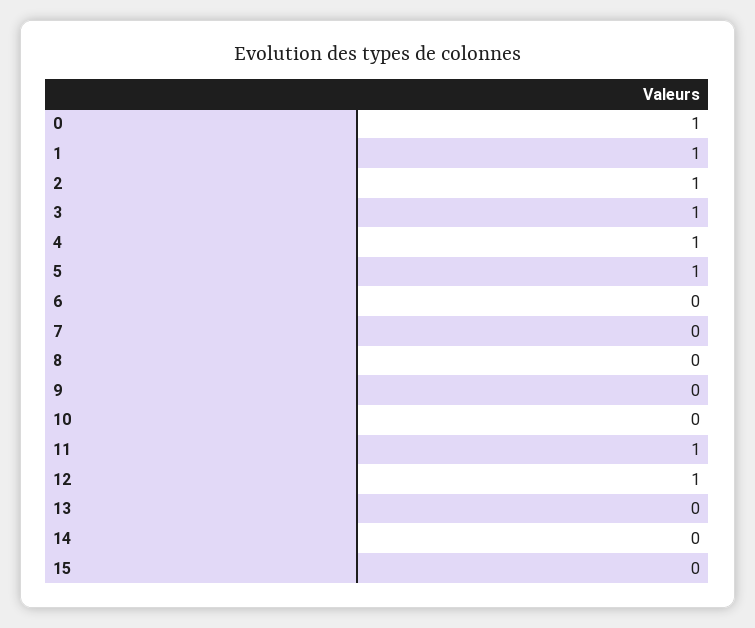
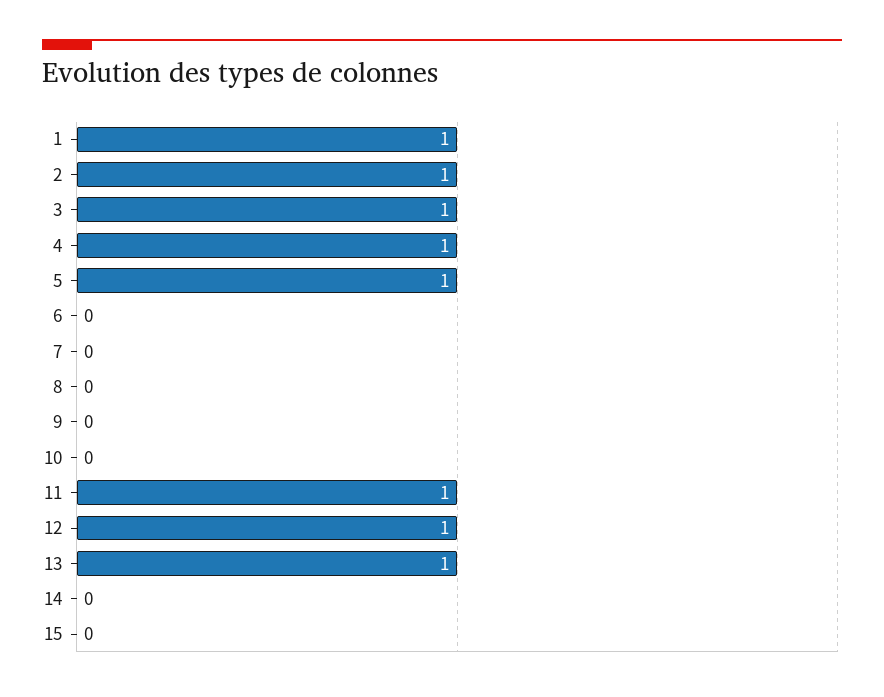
  {
-   "0": 1,
    "1": 1,
    "2": 1,
    "3": 1,
    "4": 1,
    "5": 1,
    "6": 0,
    "7": 0,
    "8": 0,
    "9": 0,
    "10": 0,
    "11": 1,
    "12": 1,
-   "13": 0,
+   "13": 1,
    "14": 0,
    "15": 0
  }

